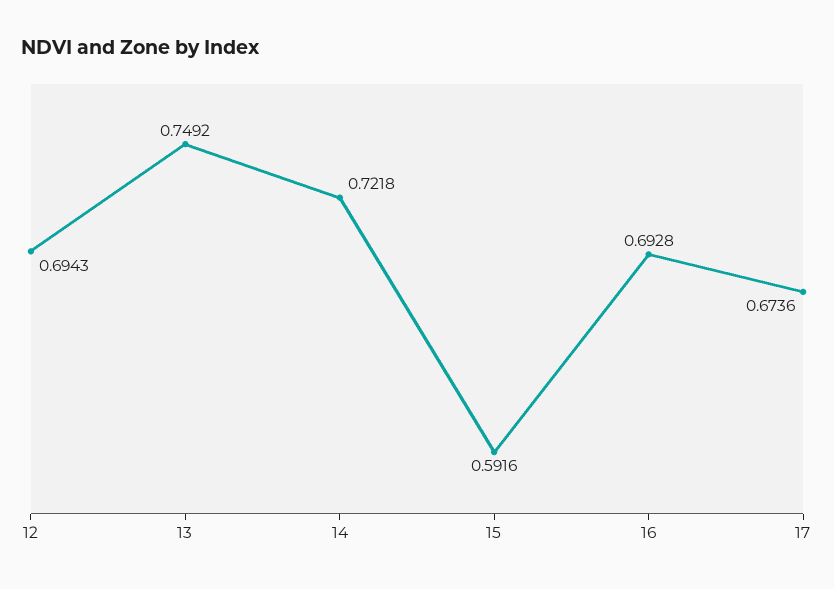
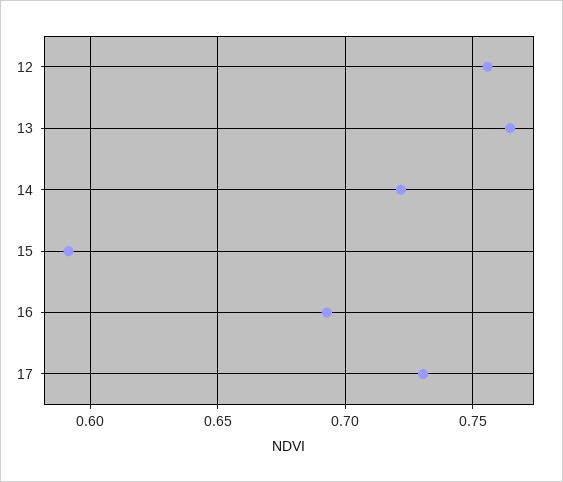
  {
-   "12": 0.6943,
+   "12": 0.755,
-   "13": 0.7492,
+   "13": 0.765,
    "14": 0.7218,
    "15": 0.5916,
    "16": 0.6928,
-   "17": 0.6736
+   "17": 0.73
  }

